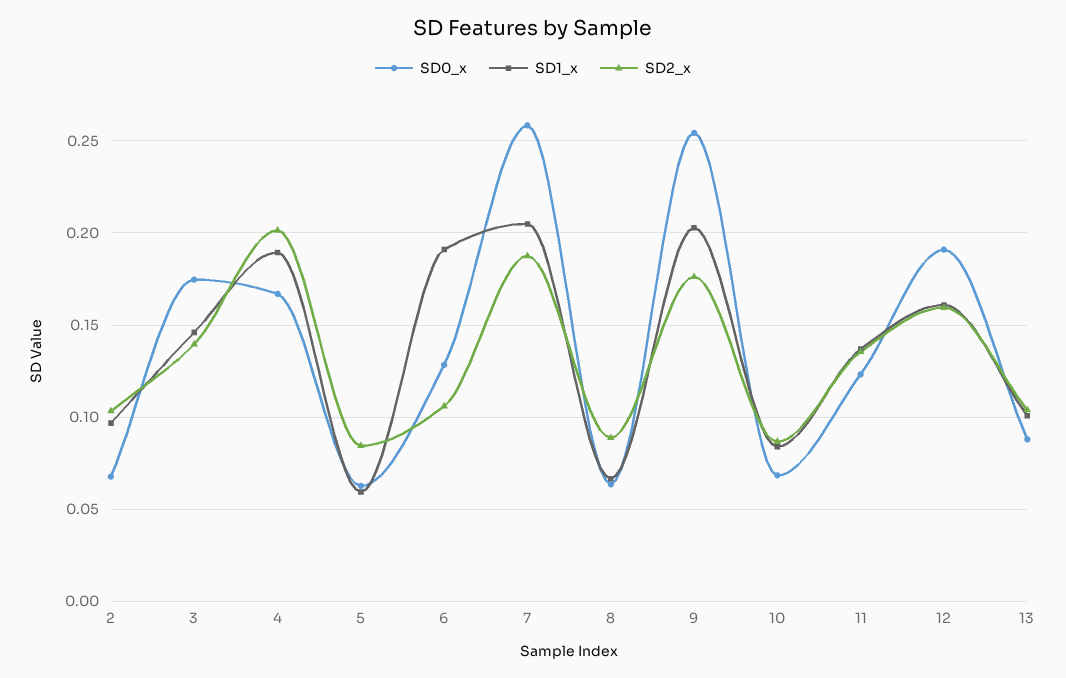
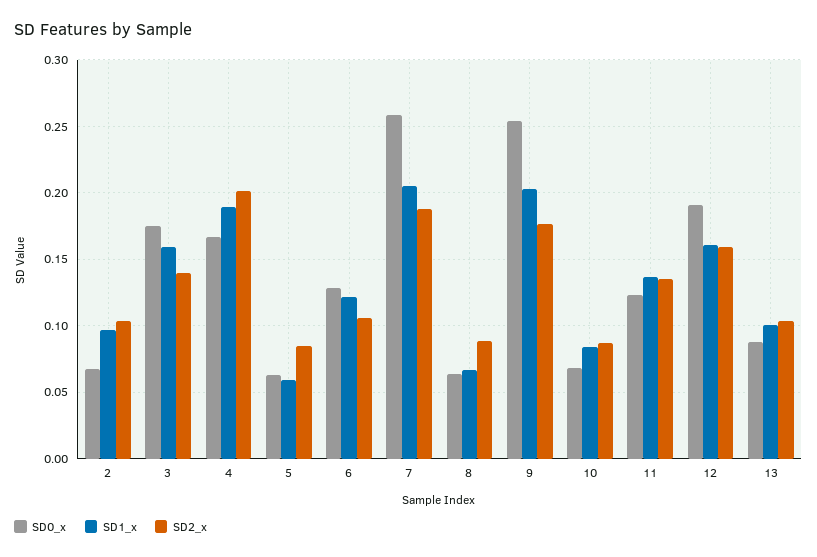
  {
    "SD0_x": {
      "2": 0.07,
      "3": 0.175,
      "4": 0.165,
      "5": 0.065,
      "6": 0.13,
      "7": 0.26,
      "8": 0.065,
      "9": 0.255,
      "10": 0.07,
      "11": 0.125,
      "12": 0.19,
      "13": 0.09
    },
    "SD1_x": {
      "2": 0.095,
-     "3": 0.145,
+     "3": 0.16,
      "4": 0.19,
      "5": 0.06,
-     "6": 0.19,
+     "6": 0.12,
      "7": 0.205,
      "8": 0.065,
      "9": 0.205,
      "10": 0.085,
      "11": 0.135,
      "12": 0.16,
      "13": 0.1
    },
    "SD2_x": {
      "2": 0.105,
      "3": 0.14,
      "4": 0.2,
      "5": 0.085,
      "6": 0.105,
      "7": 0.19,
      "8": 0.09,
      "9": 0.175,
      "10": 0.085,
      "11": 0.135,
      "12": 0.16,
      "13": 0.105
    }
  }

